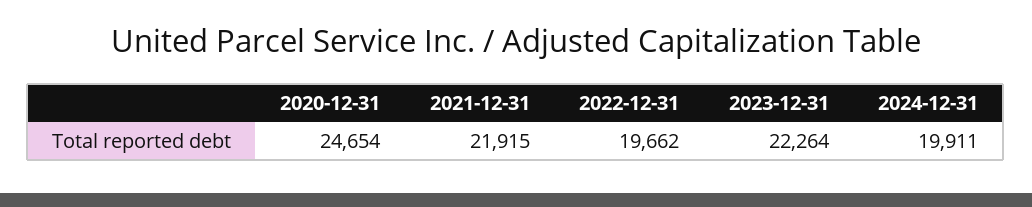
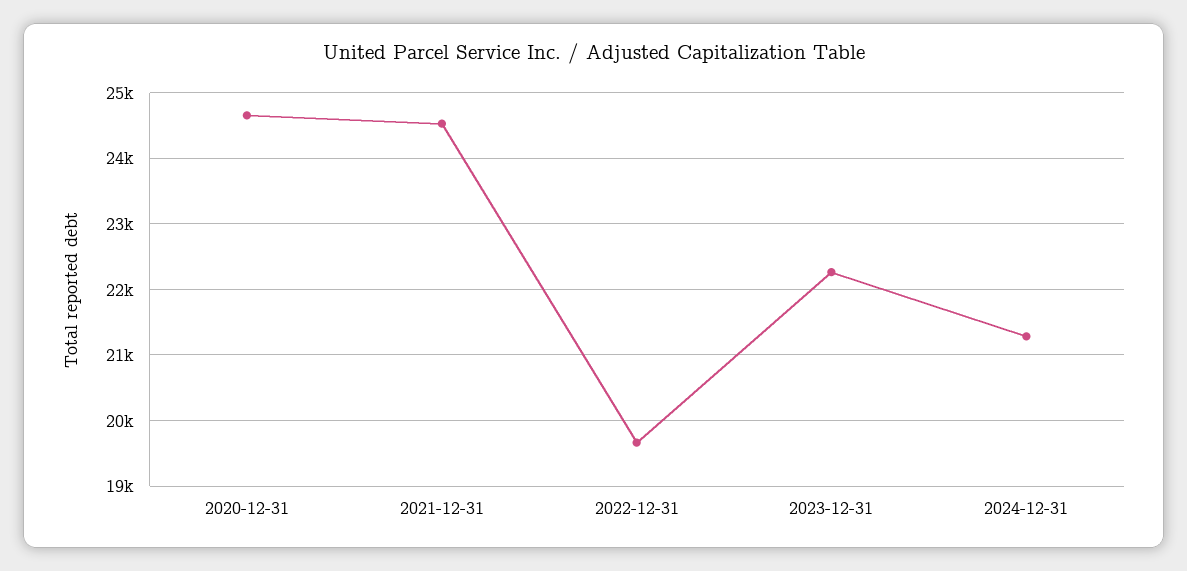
  {
    "2020-12-31": 24654,
-   "2021-12-31": 21915,
+   "2021-12-31": 24500,
    "2022-12-31": 19662,
    "2023-12-31": 22264,
-   "2024-12-31": 19911
+   "2024-12-31": 21300
  }

